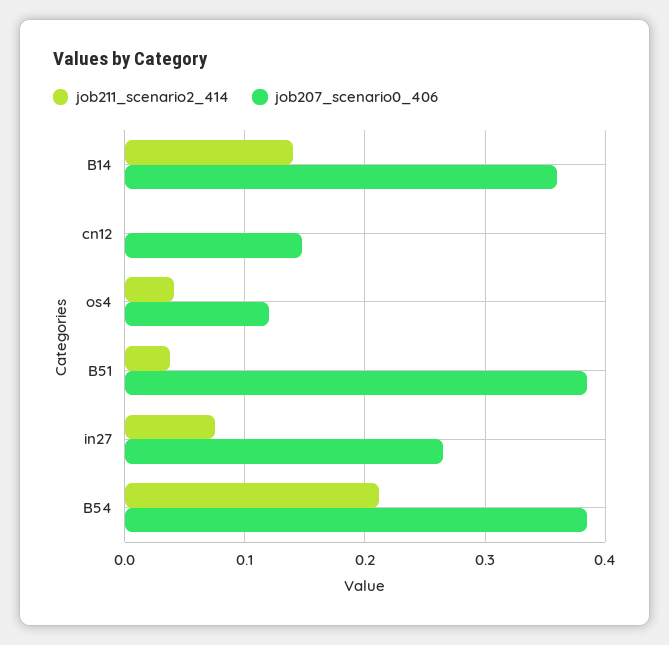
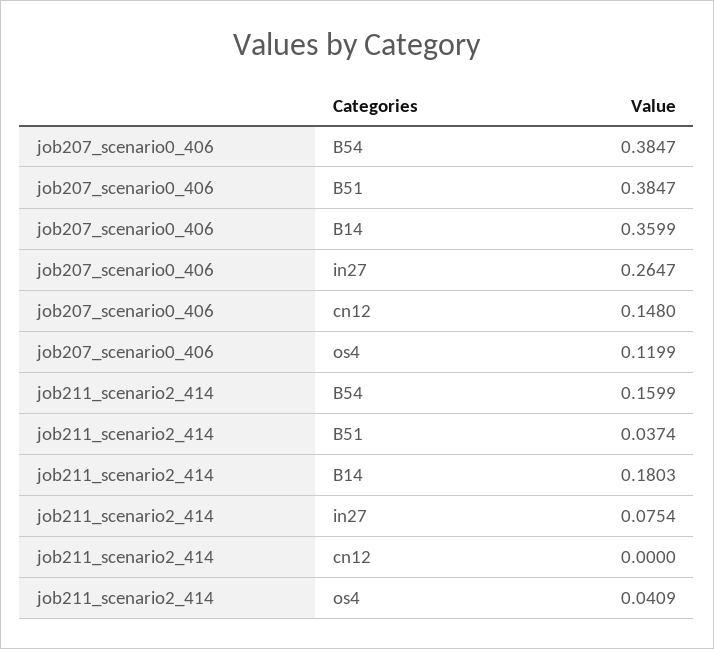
  {
    "job211_scenario2_414": {
-     "B14": 0.14,
+     "B14": 0.1803,
      "cn12": 0,
      "os4": 0.0409,
      "B51": 0.0374,
      "in27": 0.0754,
-     "B54": 0.21
+     "B54": 0.1599
    },
    "job207_scenario0_406": {
      "B14": 0.3599,
      "cn12": 0.148,
      "os4": 0.1199,
      "B51": 0.3847,
      "in27": 0.2647,
      "B54": 0.3847
    }
  }

